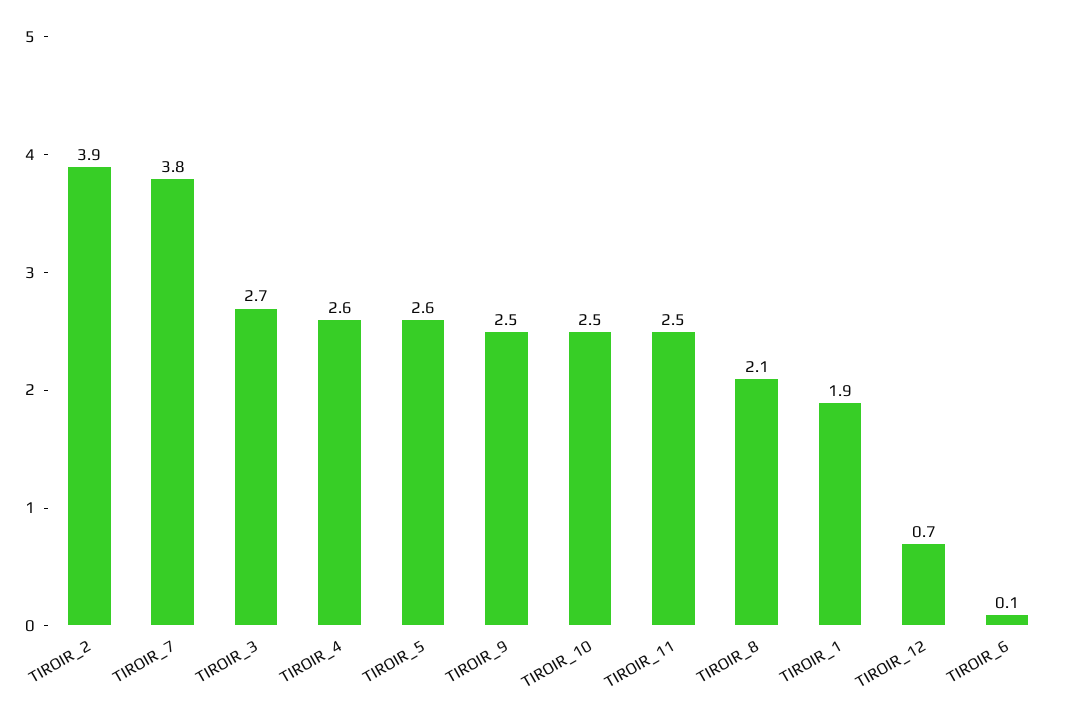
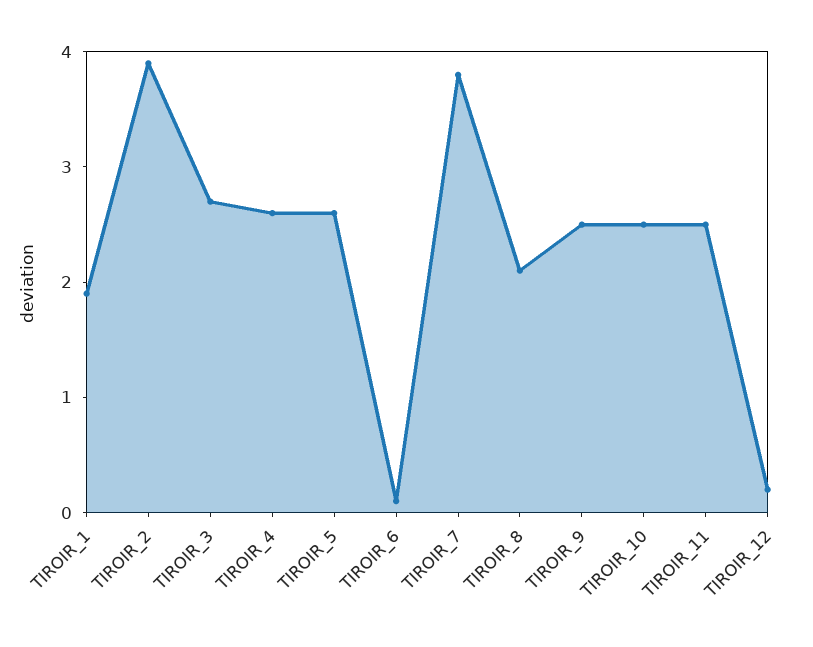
  {
    "TIROIR_2": 3.9,
    "TIROIR_7": 3.8,
    "TIROIR_3": 2.7,
    "TIROIR_4": 2.6,
    "TIROIR_5": 2.6,
    "TIROIR_9": 2.5,
    "TIROIR_10": 2.5,
    "TIROIR_11": 2.5,
    "TIROIR_8": 2.1,
    "TIROIR_1": 1.9,
-   "TIROIR_12": 0.7,
+   "TIROIR_12": 0.2,
    "TIROIR_6": 0.1
  }

